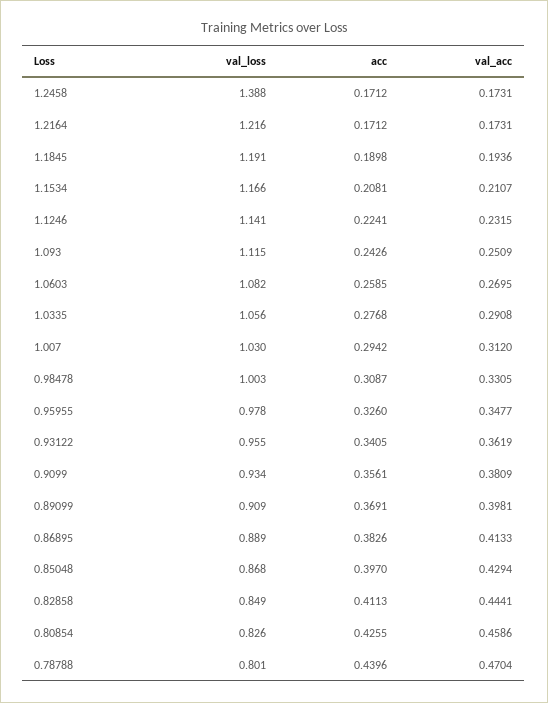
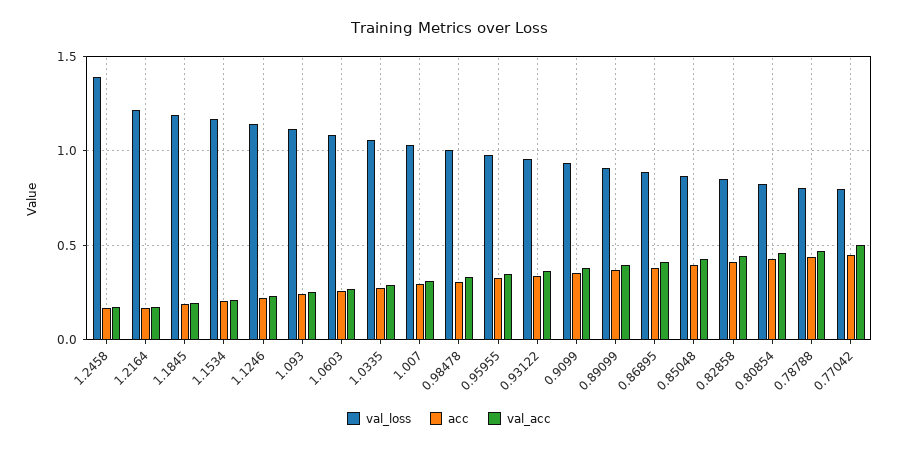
  {
    "val_loss": {
      "1.2458": 1.388,
      "1.2164": 1.216,
      "1.1845": 1.191,
      "1.1534": 1.166,
      "1.1246": 1.141,
      "1.093": 1.115,
      "1.0603": 1.082,
      "1.0335": 1.056,
      "1.007": 1.03,
      "0.98478": 1.003,
      "0.95955": 0.978,
      "0.93122": 0.955,
      "0.9099": 0.934,
      "0.89099": 0.909,
      "0.86895": 0.889,
      "0.85048": 0.868,
      "0.82858": 0.849,
      "0.80854": 0.826,
-     "0.78788": 0.801
+     "0.78788": 0.801,
+     "0.77042": 0.8
    },
    "acc": {
      "1.2458": 0.1712,
      "1.2164": 0.1712,
      "1.1845": 0.1898,
      "1.1534": 0.2081,
      "1.1246": 0.2241,
      "1.093": 0.2426,
      "1.0603": 0.2585,
      "1.0335": 0.2768,
      "1.007": 0.2942,
      "0.98478": 0.3087,
      "0.95955": 0.326,
      "0.93122": 0.3405,
      "0.9099": 0.3561,
      "0.89099": 0.3691,
      "0.86895": 0.3826,
      "0.85048": 0.397,
      "0.82858": 0.4113,
      "0.80854": 0.4255,
-     "0.78788": 0.4396
+     "0.78788": 0.4396,
+     "0.77042": 0.45
    },
    "val_acc": {
      "1.2458": 0.1731,
      "1.2164": 0.1731,
      "1.1845": 0.1936,
      "1.1534": 0.2107,
      "1.1246": 0.2315,
      "1.093": 0.2509,
      "1.0603": 0.2695,
      "1.0335": 0.2908,
      "1.007": 0.312,
      "0.98478": 0.3305,
      "0.95955": 0.3477,
      "0.93122": 0.3619,
      "0.9099": 0.3809,
      "0.89099": 0.3981,
      "0.86895": 0.4133,
      "0.85048": 0.4294,
      "0.82858": 0.4441,
      "0.80854": 0.4586,
-     "0.78788": 0.4704
+     "0.78788": 0.4704,
+     "0.77042": 0.5
    }
  }

